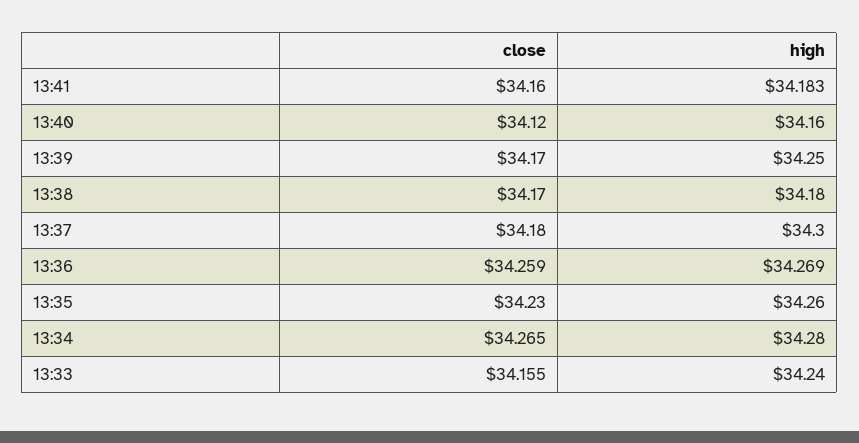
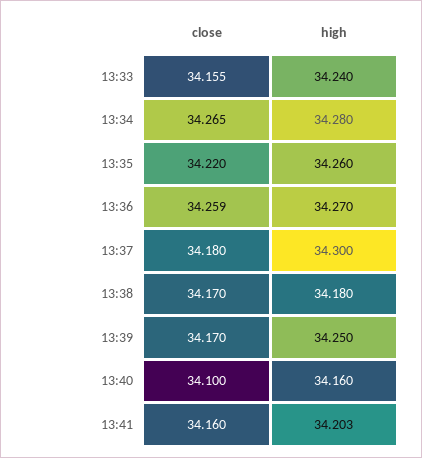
  {
    "close": {
      "13:41": 34.16,
-     "13:40": 34.12,
+     "13:40": 34.1,
      "13:39": 34.17,
      "13:38": 34.17,
      "13:37": 34.18,
      "13:36": 34.259,
-     "13:35": 34.23,
+     "13:35": 34.22,
      "13:34": 34.265,
      "13:33": 34.155
    },
    "high": {
-     "13:41": 34.183,
+     "13:41": 34.203,
      "13:40": 34.16,
      "13:39": 34.25,
      "13:38": 34.18,
      "13:37": 34.3,
-     "13:36": 34.269,
+     "13:36": 34.27,
      "13:35": 34.26,
      "13:34": 34.28,
      "13:33": 34.24
    }
  }

